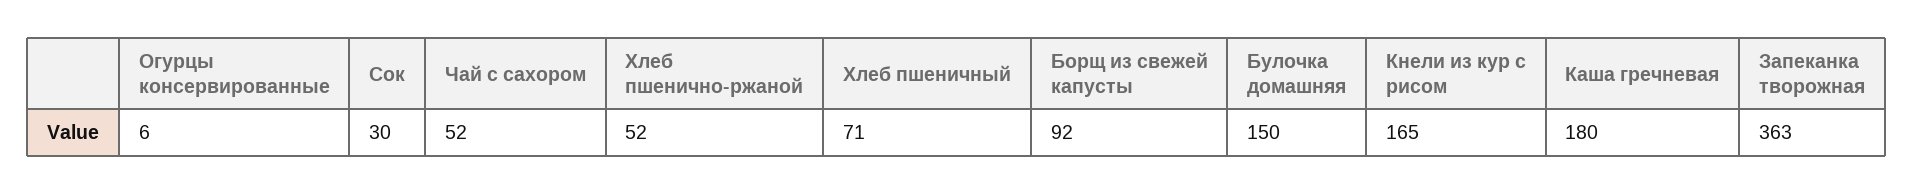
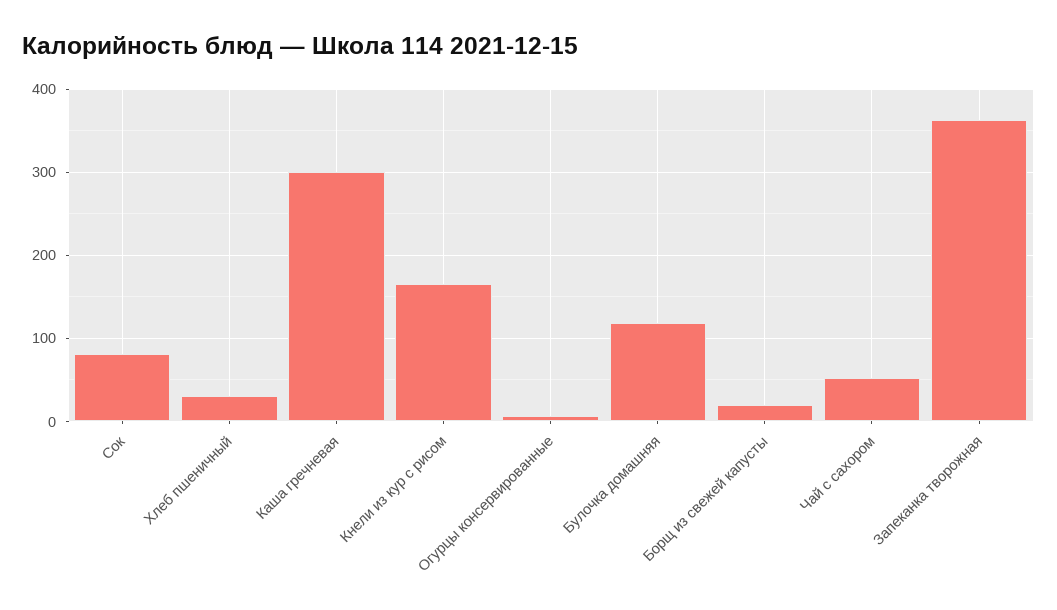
  {
    "Огурцы консервированные": 6,
-   "Сок": 30,
+   "Сок": 80,
    "Чай с сахором": 52,
-   "Хлеб пшенично-ржаной": 52,
-   "Хлеб пшеничный": 71,
+   "Хлеб пшеничный": 30,
-   "Борщ из свежей капусты": 92,
+   "Борщ из свежей капусты": 20,
-   "Булочка домашняя": 150,
+   "Булочка домашняя": 120,
    "Кнели из кур с рисом": 165,
-   "Каша гречневая": 180,
+   "Каша гречневая": 300,
    "Запеканка творожная": 363
  }

